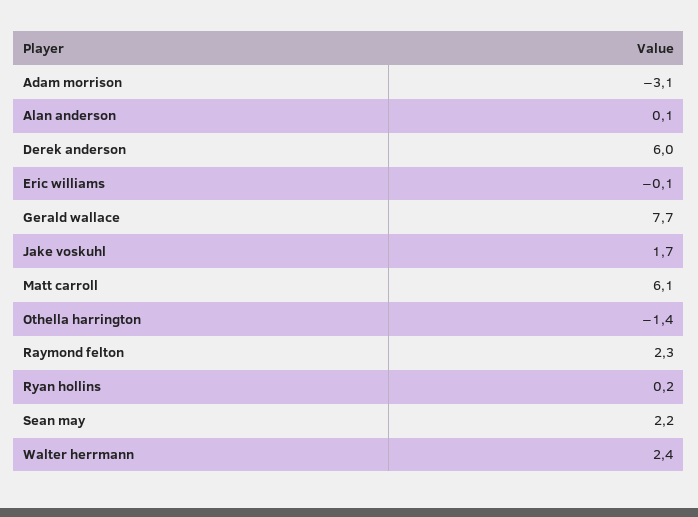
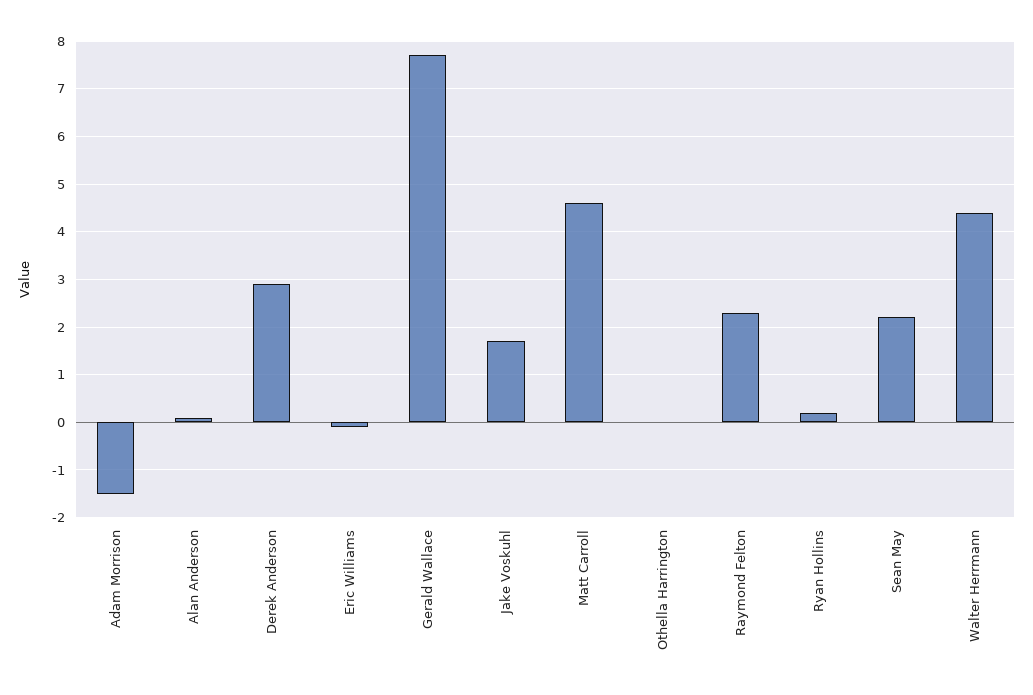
  {
-   "Adam morrison": -3.1,
+   "Adam morrison": -1.5,
    "Alan anderson": 0.1,
-   "Derek anderson": 6,
+   "Derek anderson": 3,
    "Eric williams": -0.1,
    "Gerald wallace": 7.7,
    "Jake voskuhl": 1.7,
-   "Matt carroll": 6.1,
+   "Matt carroll": 4.5,
-   "Othella harrington": -1.4,
+   "Othella harrington": 0,
    "Raymond felton": 2.3,
    "Ryan hollins": 0.2,
    "Sean may": 2.2,
-   "Walter herrmann": 2.4
+   "Walter herrmann": 4.5
  }

